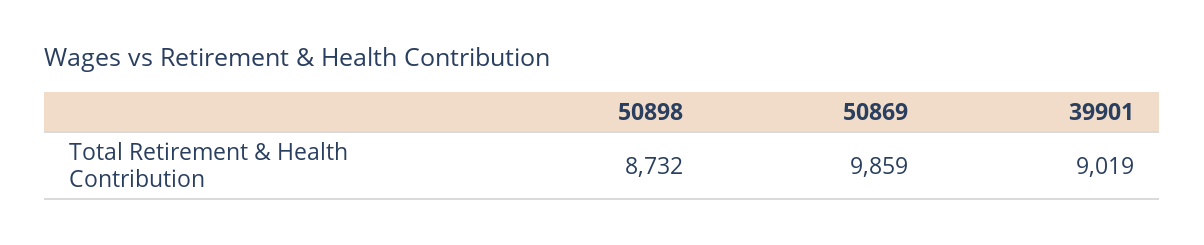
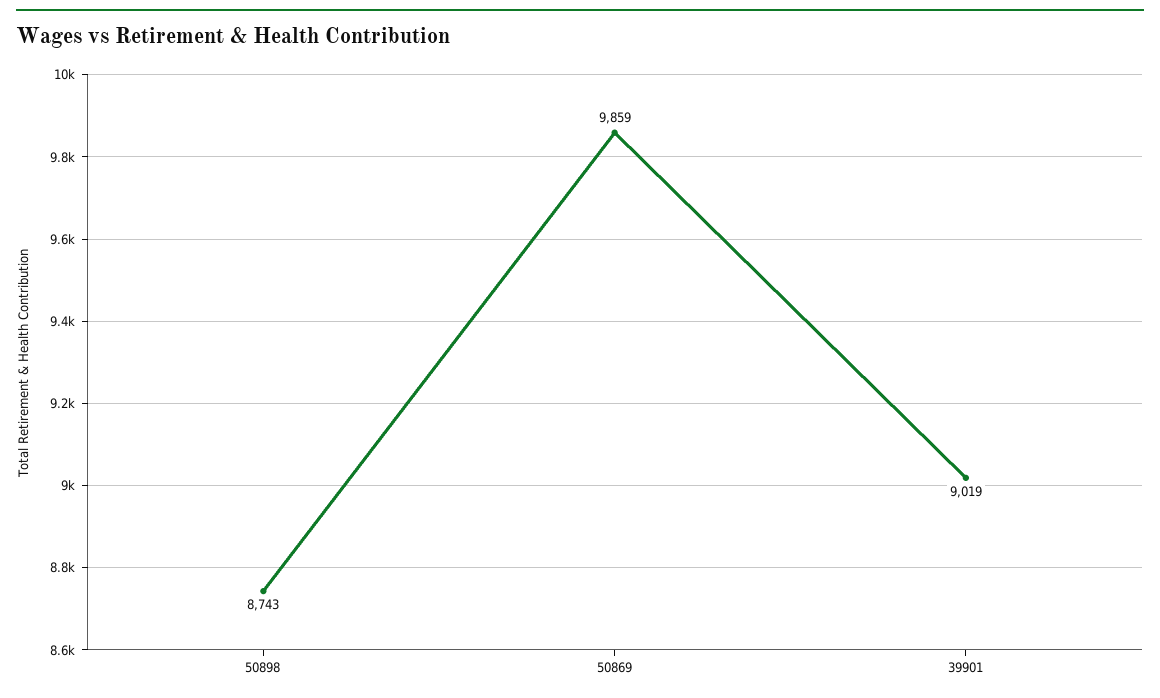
  {
-   "50898": 8732,
+   "50898": 8743,
    "50869": 9859,
    "39901": 9019
  }

